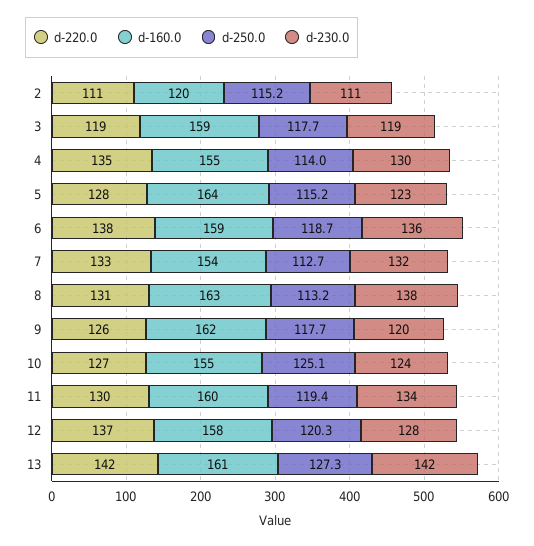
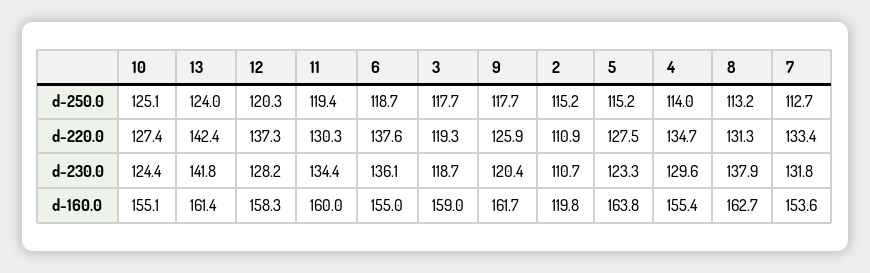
  {
    "d-220.0": {
      "2": 110.9,
      "3": 119.3,
      "4": 134.7,
      "5": 127.5,
      "6": 137.6,
      "7": 133.4,
      "8": 131.3,
      "9": 125.9,
      "10": 127.4,
      "11": 130.3,
      "12": 137.3,
      "13": 142.4
    },
    "d-160.0": {
      "2": 119.8,
      "3": 159,
      "4": 155.4,
      "5": 163.8,
-     "6": 159,
+     "6": 155,
      "7": 153.6,
      "8": 162.7,
      "9": 161.7,
      "10": 155.1,
      "11": 160,
      "12": 158.3,
      "13": 161.4
    },
    "d-250.0": {
      "2": 115.2,
      "3": 117.7,
      "4": 114,
      "5": 115.2,
      "6": 118.7,
      "7": 112.7,
      "8": 113.2,
      "9": 117.7,
      "10": 125.1,
      "11": 119.4,
      "12": 120.3,
-     "13": 127.3
+     "13": 124
    },
    "d-230.0": {
      "2": 110.7,
      "3": 118.7,
      "4": 129.6,
      "5": 123.3,
      "6": 136.1,
      "7": 131.8,
      "8": 137.9,
      "9": 120.4,
      "10": 124.4,
      "11": 134.4,
      "12": 128.2,
      "13": 141.8
    }
  }

